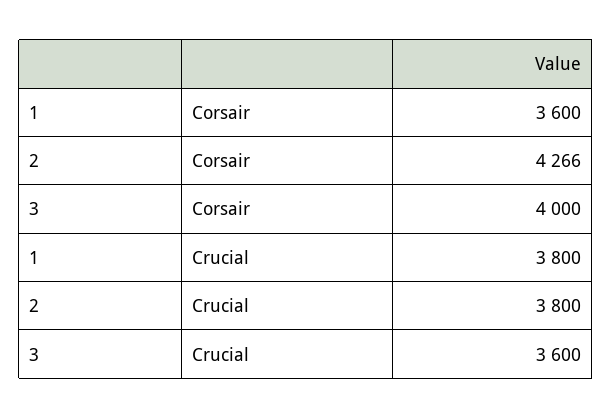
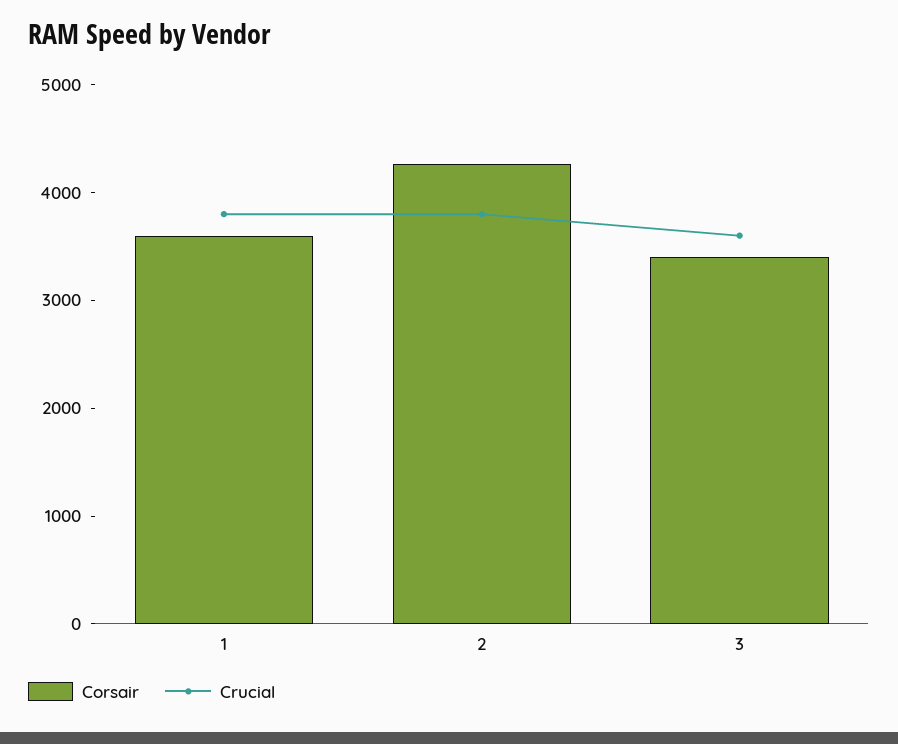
  {
    "Corsair": {
      "1": 3600,
      "2": 4266,
-     "3": 4000
+     "3": 3400
    },
    "Crucial": {
      "1": 3800,
      "2": 3800,
      "3": 3600
    }
  }

